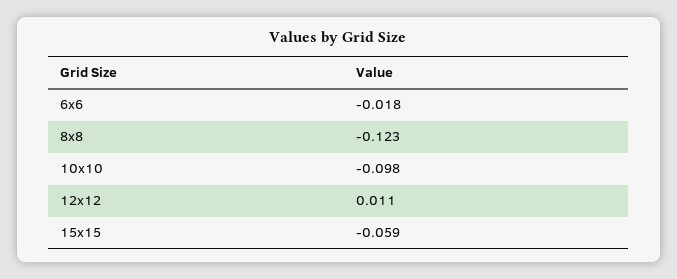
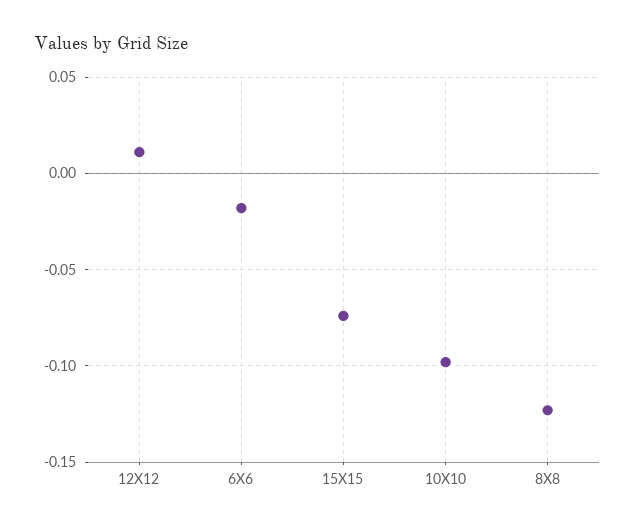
  {
    "6x6": -0.018,
    "8x8": -0.123,
    "10x10": -0.098,
    "12x12": 0.011,
-   "15x15": -0.059
+   "15x15": -0.075
  }

